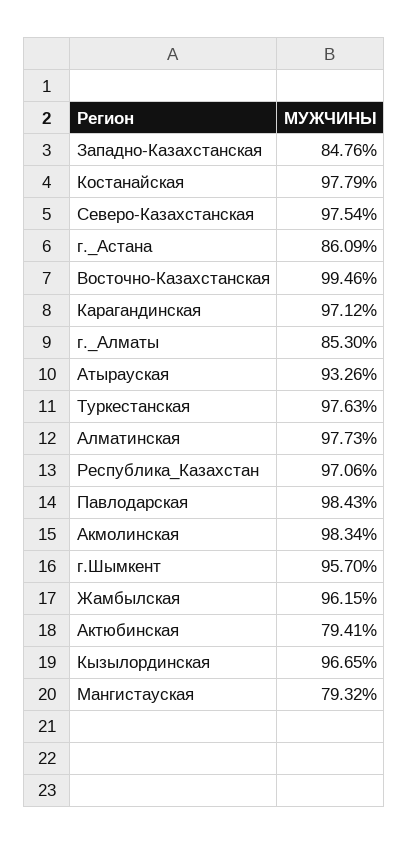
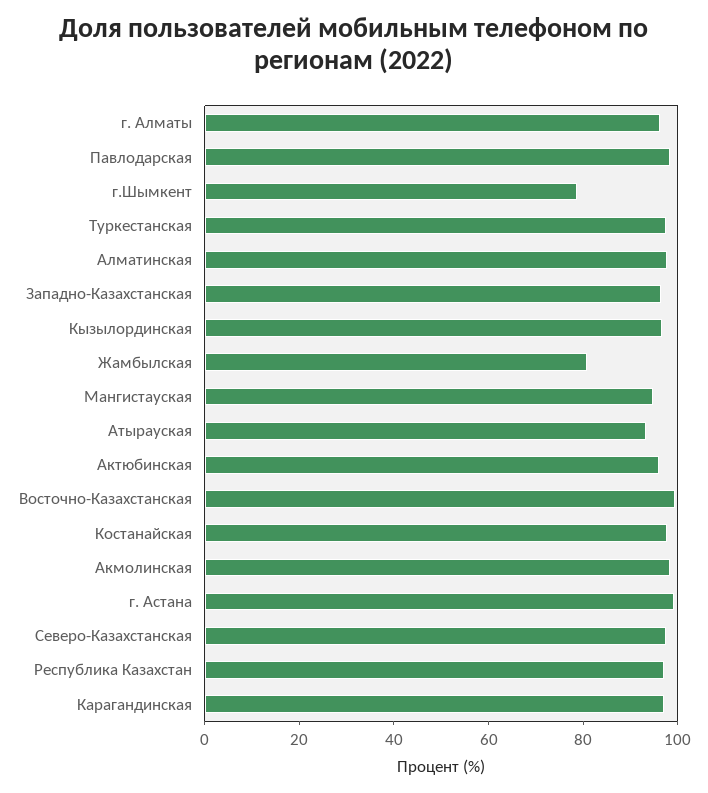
  {
-   "Западно-Казахстанская": 84.76,
+   "Западно-Казахстанская": 95,
    "Костанайская": 97.79,
    "Северо-Казахстанская": 97.54,
-   "г._Астана": 86.09,
+   "г._Астана": 100,
    "Восточно-Казахстанская": 99.46,
    "Карагандинская": 97.12,
-   "г._Алматы": 85.3,
+   "г._Алматы": 95,
    "Атырауская": 93.26,
    "Туркестанская": 97.63,
    "Алматинская": 97.73,
    "Республика_Казахстан": 97.06,
    "Павлодарская": 98.43,
    "Акмолинская": 98.34,
-   "г.Шымкент": 95.7,
+   "г.Шымкент": 80,
-   "Жамбылская": 96.15,
+   "Жамбылская": 80,
-   "Актюбинская": 79.41,
+   "Актюбинская": 95,
    "Кызылординская": 96.65,
-   "Мангистауская": 79.32
+   "Мангистауская": 95
  }

